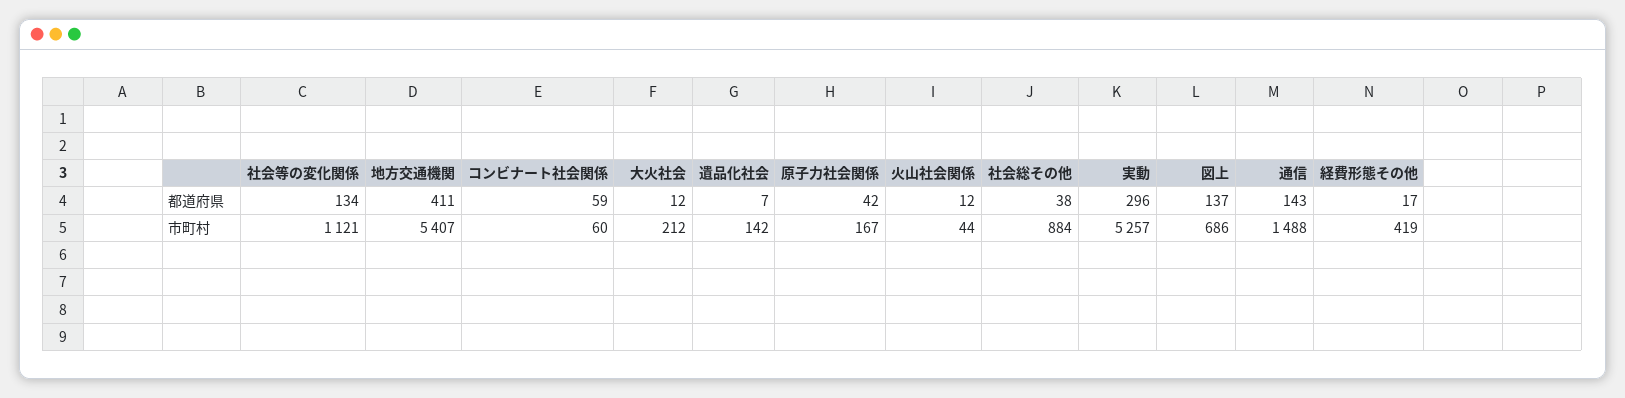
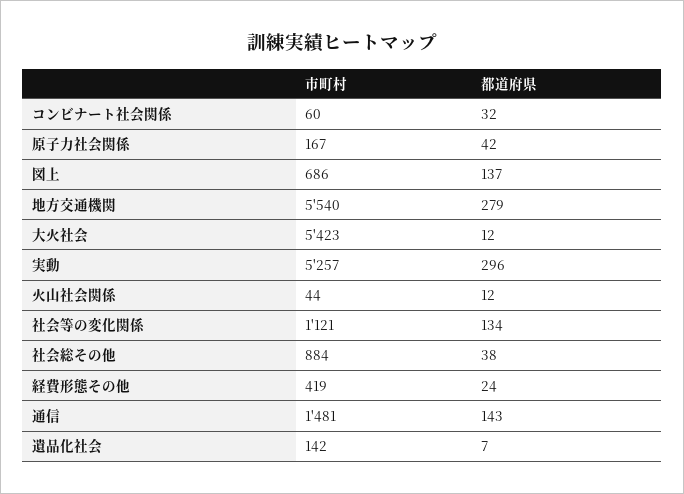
  {
    "社会等の変化関係": {
      "都道府県": 134,
      "市町村": 1121
    },
    "地方交通機関": {
-     "都道府県": 411,
+     "都道府県": 279,
-     "市町村": 5407
+     "市町村": 5540
    },
    "コンビナート社会関係": {
-     "都道府県": 59,
+     "都道府県": 32,
      "市町村": 60
    },
    "大火社会": {
      "都道府県": 12,
-     "市町村": 212
+     "市町村": 5423
    },
    "遺品化社会": {
      "都道府県": 7,
      "市町村": 142
    },
    "原子力社会関係": {
      "都道府県": 42,
      "市町村": 167
    },
    "火山社会関係": {
      "都道府県": 12,
      "市町村": 44
    },
    "社会総その他": {
      "都道府県": 38,
      "市町村": 884
    },
    "実動": {
      "都道府県": 296,
      "市町村": 5257
    },
    "図上": {
      "都道府県": 137,
      "市町村": 686
    },
    "通信": {
      "都道府県": 143,
-     "市町村": 1488
+     "市町村": 1481
    },
    "経費形態その他": {
-     "都道府県": 17,
+     "都道府県": 24,
      "市町村": 419
    }
  }

